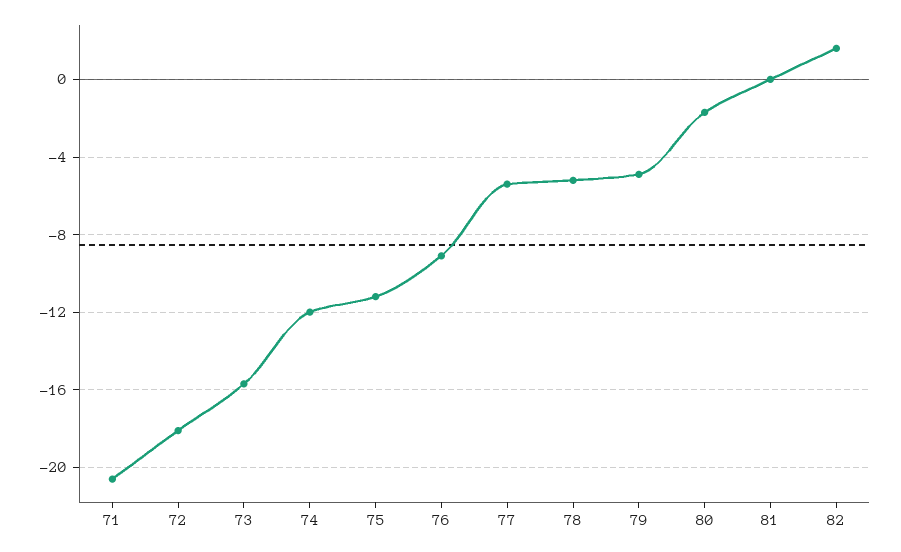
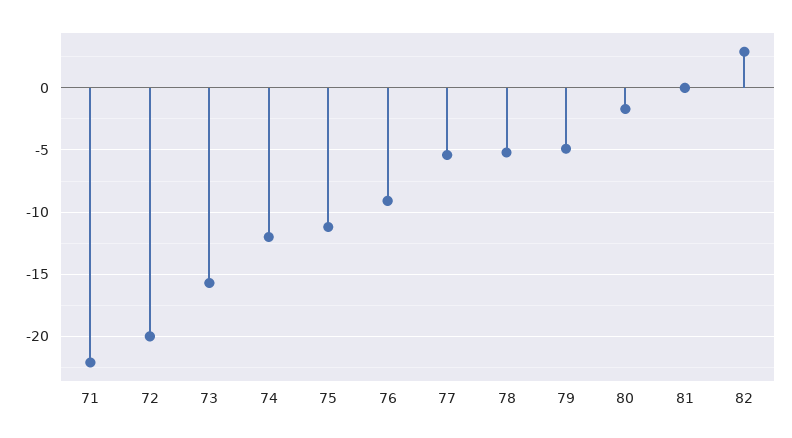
  {
-   "71": -20.5,
+   "71": -22,
-   "72": -18,
+   "72": -20,
    "73": -15.5,
    "74": -12,
    "75": -11,
    "76": -9,
    "77": -5.5,
    "78": -5,
    "79": -5,
    "80": -1.5,
    "81": 0,
-   "82": 1.5
+   "82": 3
  }

